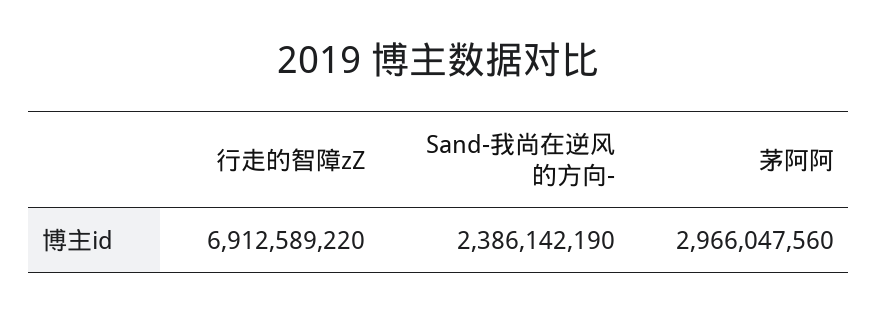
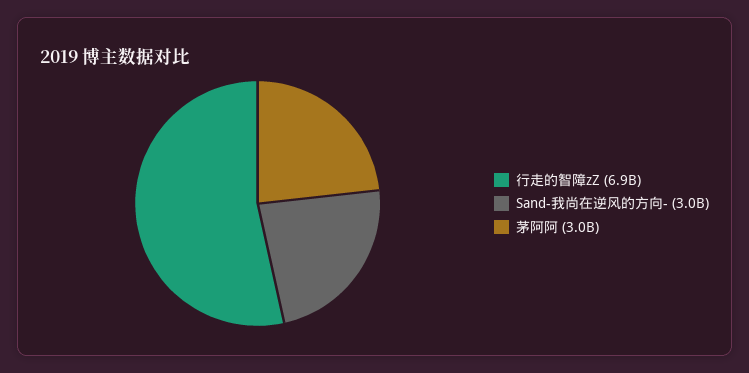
  {
    "行走的智障zZ": 6912589220,
-   "Sand-我尚在逆风的方向-": 2386142190,
+   "Sand-我尚在逆风的方向-": 3000000000,
    "茅阿阿": 2966047560
  }

